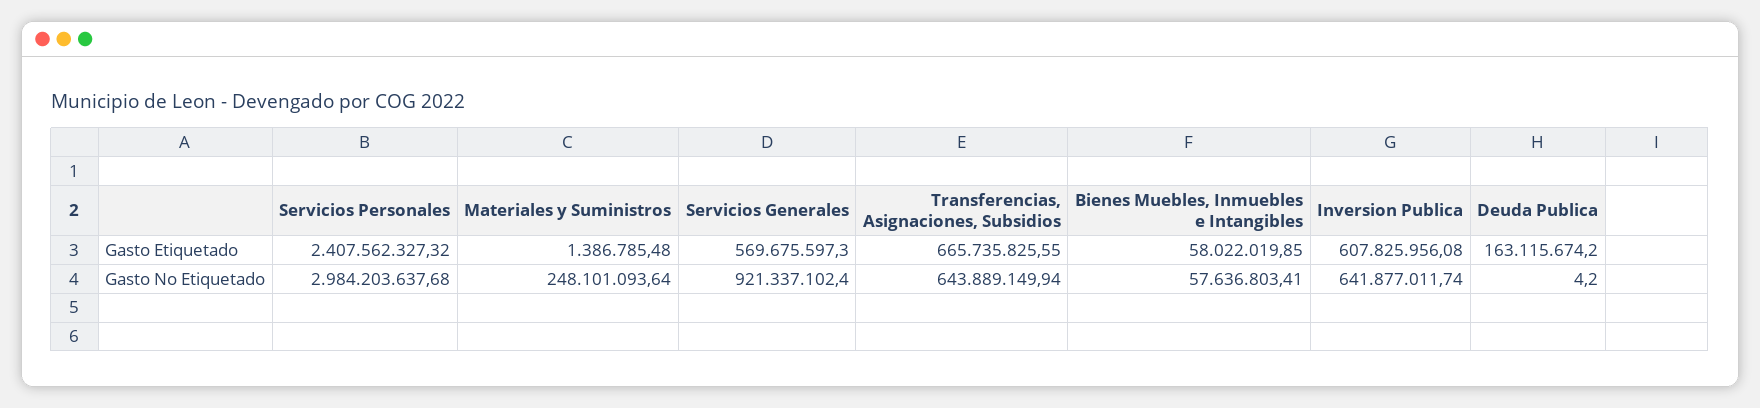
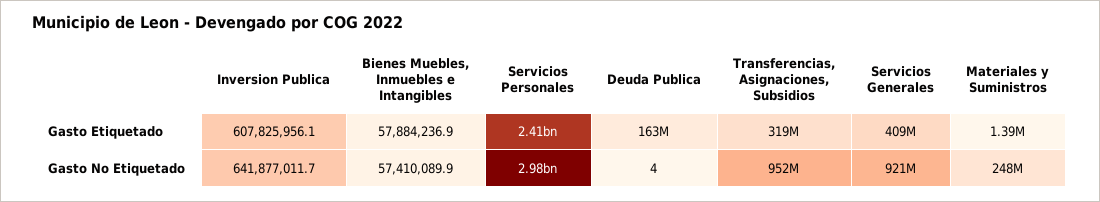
  {
    "Servicios Personales": {
      "Gasto Etiquetado": 2407562327.32,
      "Gasto No Etiquetado": 2984203637.68
    },
    "Materiales y Suministros": {
      "Gasto Etiquetado": 1386785.48,
      "Gasto No Etiquetado": 248101093.64
    },
    "Servicios Generales": {
-     "Gasto Etiquetado": 569675597.3,
+     "Gasto Etiquetado": 409000000,
      "Gasto No Etiquetado": 921337102.4
    },
    "Transferencias, Asignaciones, Subsidios": {
-     "Gasto Etiquetado": 665735825.55,
+     "Gasto Etiquetado": 319000000,
-     "Gasto No Etiquetado": 643889149.94
+     "Gasto No Etiquetado": 952000000
    },
    "Bienes Muebles, Inmuebles e Intangibles": {
-     "Gasto Etiquetado": 58022019.85,
+     "Gasto Etiquetado": 57884236.9,
-     "Gasto No Etiquetado": 57636803.41
+     "Gasto No Etiquetado": 57410089.9
    },
    "Inversion Publica": {
      "Gasto Etiquetado": 607825956.08,
      "Gasto No Etiquetado": 641877011.74
    },
    "Deuda Publica": {
      "Gasto Etiquetado": 163115674.2,
      "Gasto No Etiquetado": 4.2
    }
  }

